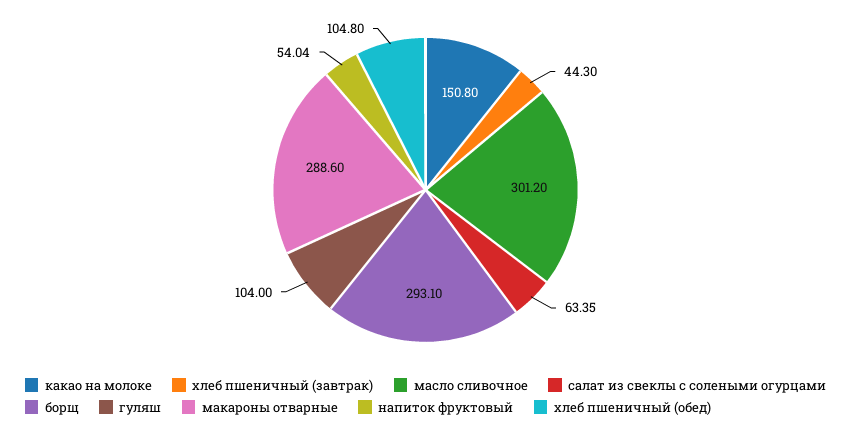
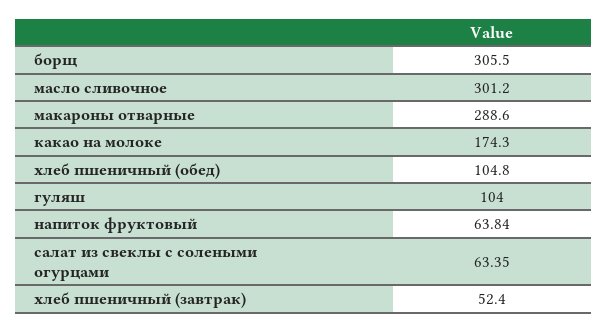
  {
-   "какао на молоке": 150.8,
+   "какао на молоке": 174.3,
-   "хлеб пшеничный (завтрак)": 44.3,
+   "хлеб пшеничный (завтрак)": 52.4,
    "масло сливочное": 301.2,
    "салат из свеклы с солеными огурцами": 63.35,
-   "борщ": 293.1,
+   "борщ": 305.5,
    "гуляш": 104,
    "макароны отварные": 288.6,
-   "напиток фруктовый": 54.04,
+   "напиток фруктовый": 63.84,
    "хлеб пшеничный (обед)": 104.8
  }

